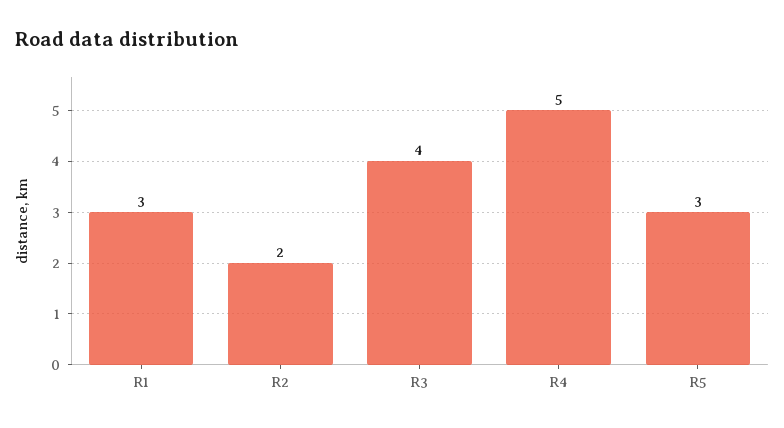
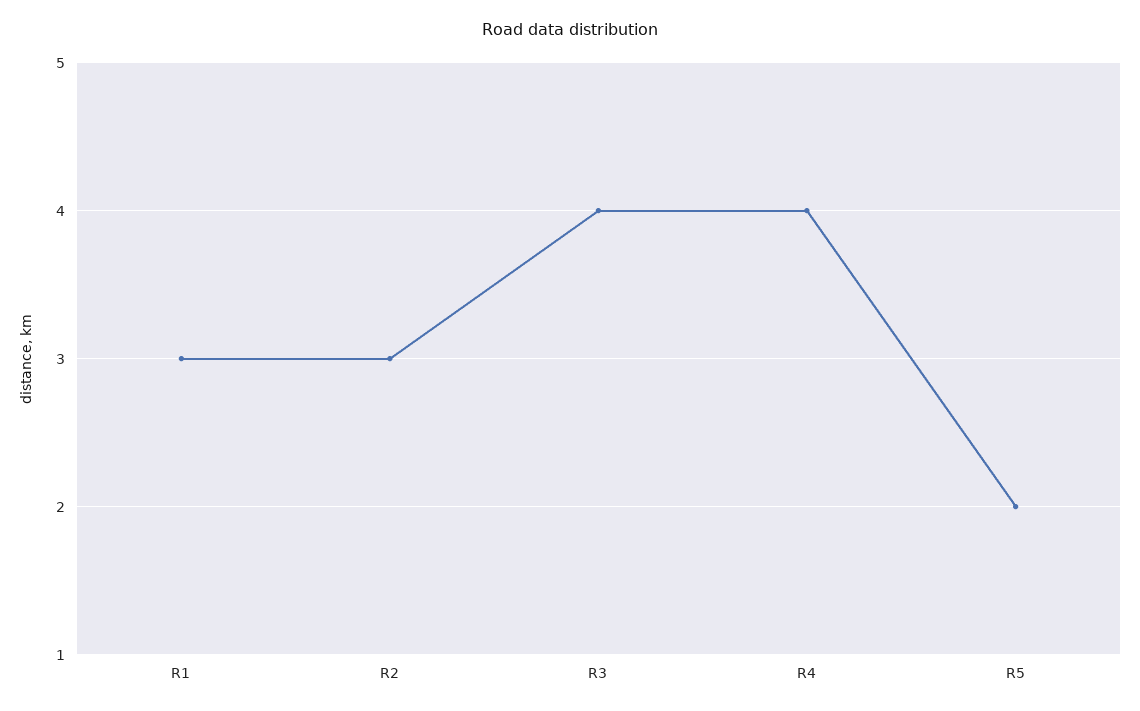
  {
    "R1": 3,
-   "R2": 2,
+   "R2": 3,
    "R3": 4,
-   "R4": 5,
+   "R4": 4,
-   "R5": 3
+   "R5": 2
  }

